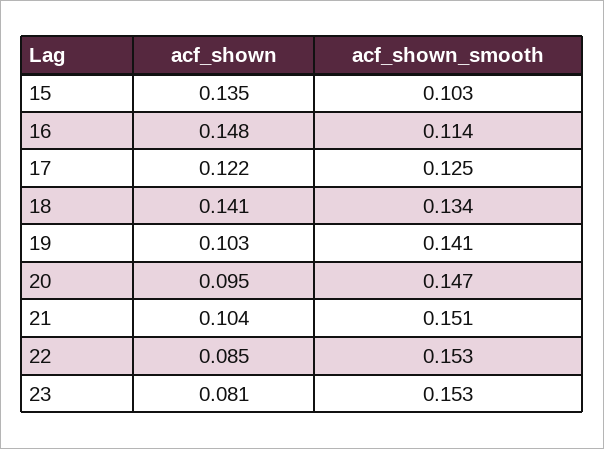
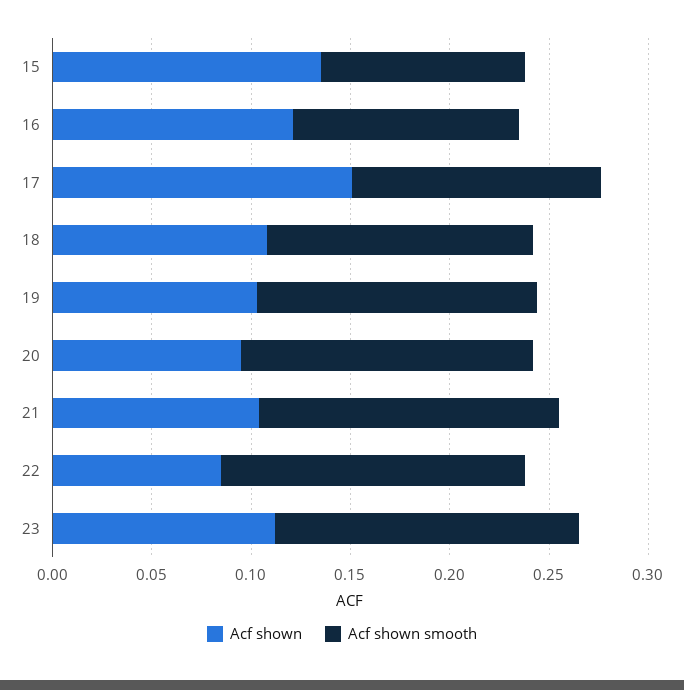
  {
    "acf_shown": {
      "15": 0.135,
-     "16": 0.148,
+     "16": 0.12,
-     "17": 0.122,
+     "17": 0.15,
-     "18": 0.141,
+     "18": 0.11,
      "19": 0.103,
      "20": 0.095,
      "21": 0.104,
      "22": 0.085,
-     "23": 0.081
+     "23": 0.11
    },
    "acf_shown_smooth": {
      "15": 0.103,
      "16": 0.114,
      "17": 0.125,
      "18": 0.134,
      "19": 0.141,
      "20": 0.147,
      "21": 0.151,
      "22": 0.153,
      "23": 0.153
    }
  }

